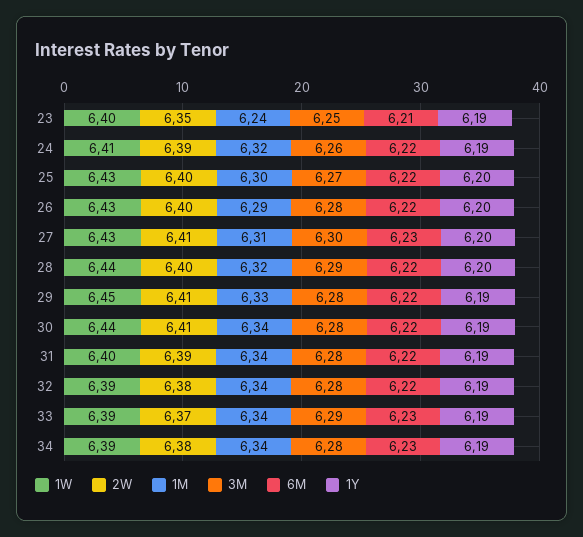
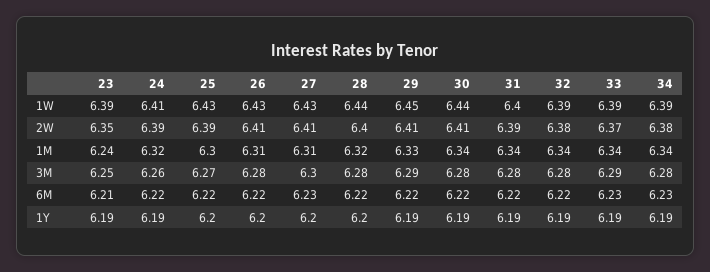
  {
    "1W": {
-     "23": 6.4,
+     "23": 6.39,
      "24": 6.41,
      "25": 6.43,
      "26": 6.43,
      "27": 6.43,
      "28": 6.44,
      "29": 6.45,
      "30": 6.44,
      "31": 6.4,
      "32": 6.39,
      "33": 6.39,
      "34": 6.39
    },
    "2W": {
      "23": 6.35,
      "24": 6.39,
-     "25": 6.4,
+     "25": 6.39,
-     "26": 6.4,
+     "26": 6.41,
      "27": 6.41,
      "28": 6.4,
      "29": 6.41,
      "30": 6.41,
      "31": 6.39,
      "32": 6.38,
      "33": 6.37,
      "34": 6.38
    },
    "1M": {
      "23": 6.24,
      "24": 6.32,
      "25": 6.3,
-     "26": 6.29,
+     "26": 6.31,
      "27": 6.31,
      "28": 6.32,
      "29": 6.33,
      "30": 6.34,
      "31": 6.34,
      "32": 6.34,
      "33": 6.34,
      "34": 6.34
    },
    "3M": {
      "23": 6.25,
      "24": 6.26,
      "25": 6.27,
      "26": 6.28,
      "27": 6.3,
-     "28": 6.29,
+     "28": 6.28,
-     "29": 6.28,
+     "29": 6.29,
      "30": 6.28,
      "31": 6.28,
      "32": 6.28,
      "33": 6.29,
      "34": 6.28
    },
    "6M": {
      "23": 6.21,
      "24": 6.22,
      "25": 6.22,
      "26": 6.22,
      "27": 6.23,
      "28": 6.22,
      "29": 6.22,
      "30": 6.22,
      "31": 6.22,
      "32": 6.22,
      "33": 6.23,
      "34": 6.23
    },
    "1Y": {
      "23": 6.19,
      "24": 6.19,
      "25": 6.2,
      "26": 6.2,
      "27": 6.2,
      "28": 6.2,
      "29": 6.19,
      "30": 6.19,
      "31": 6.19,
      "32": 6.19,
      "33": 6.19,
      "34": 6.19
    }
  }

